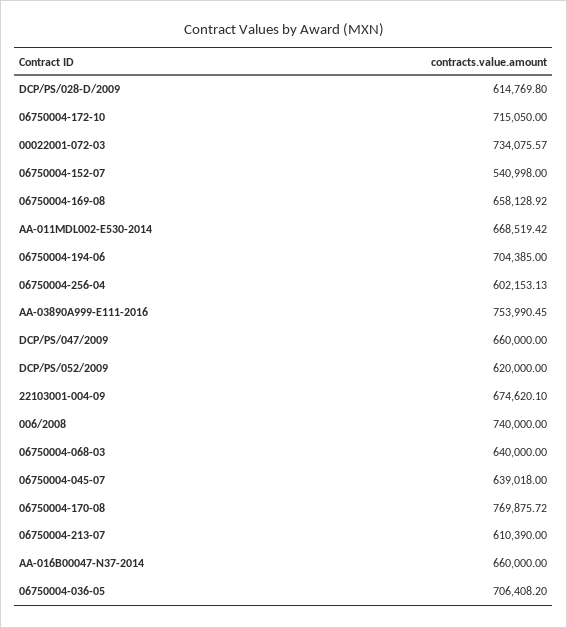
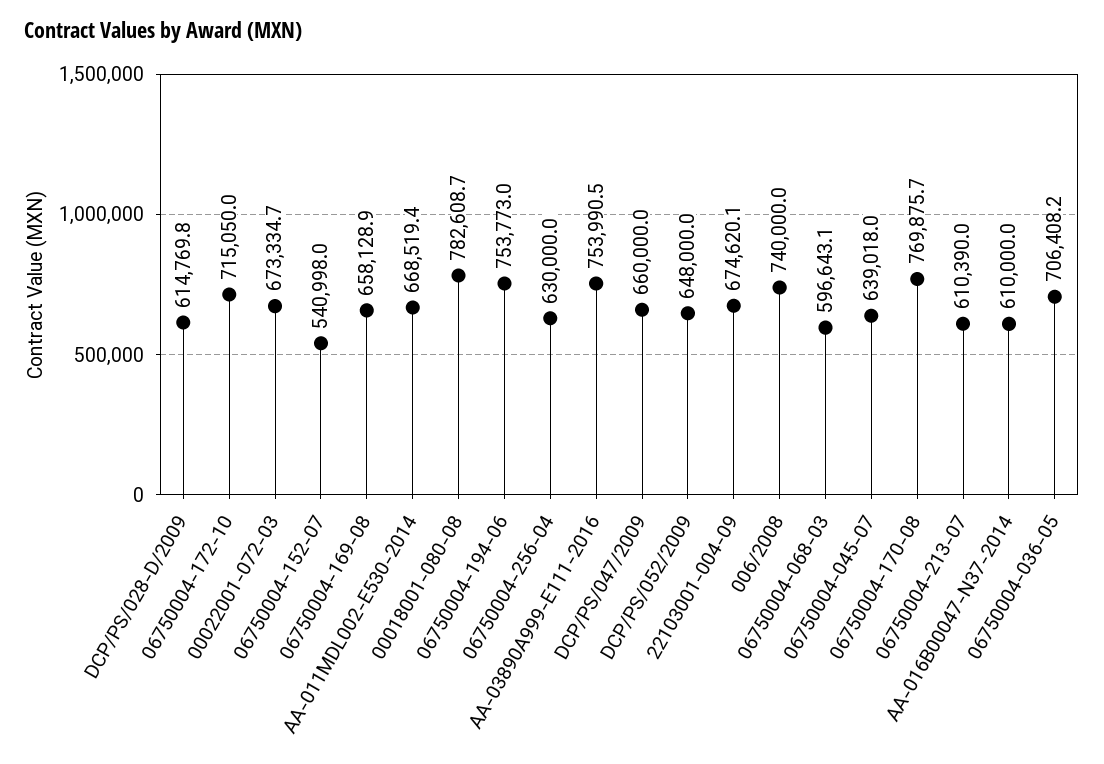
  {
    "DCP/PS/028-D/2009": 614769.8,
    "06750004-172-10": 715050,
-   "00022001-072-03": 734075.57,
+   "00022001-072-03": 673334.7,
    "06750004-152-07": 540998,
    "06750004-169-08": 658128.92,
    "AA-011MDL002-E530-2014": 668519.42,
-   "06750004-194-06": 704385,
+   "06750004-194-06": 753773,
-   "06750004-256-04": 602153.13,
+   "06750004-256-04": 630000,
    "AA-03890A999-E111-2016": 753990.45,
    "DCP/PS/047/2009": 660000,
-   "DCP/PS/052/2009": 620000,
+   "DCP/PS/052/2009": 648000,
    "22103001-004-09": 674620.1,
    "006/2008": 740000,
-   "06750004-068-03": 640000,
+   "06750004-068-03": 596643.1,
    "06750004-045-07": 639018,
    "06750004-170-08": 769875.72,
    "06750004-213-07": 610390,
-   "AA-016B00047-N37-2014": 660000,
+   "AA-016B00047-N37-2014": 610000,
-   "06750004-036-05": 706408.2
+   "06750004-036-05": 706408.2,
+   "00018001-080-08": 782608.7
  }

